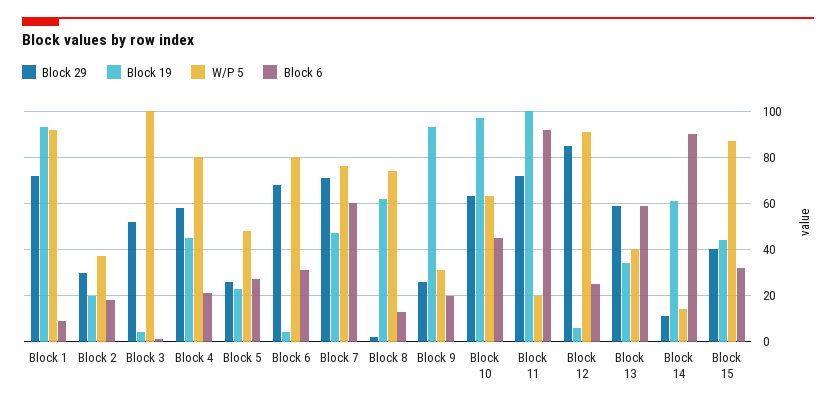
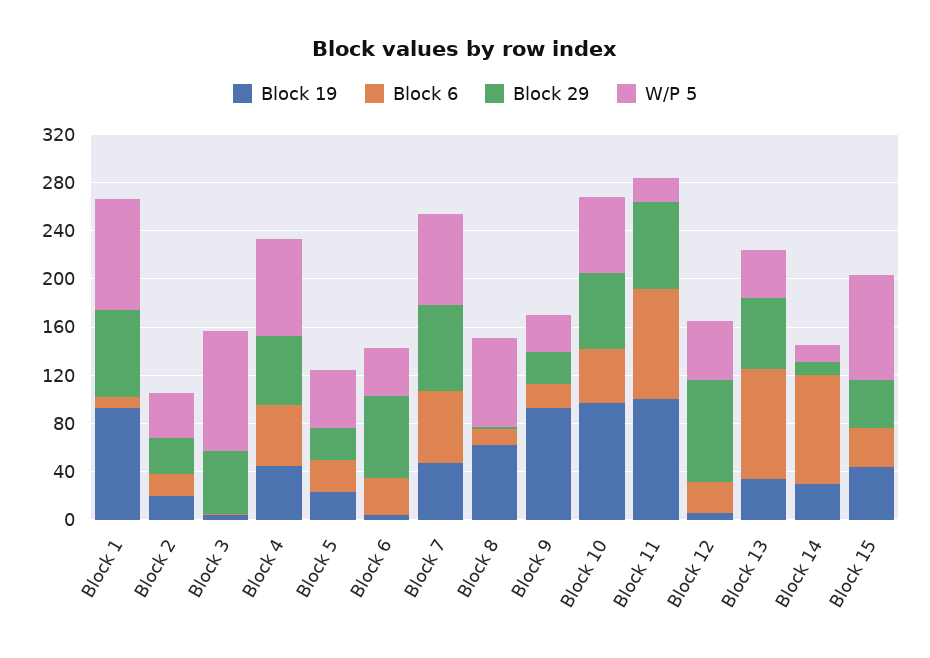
  {
    "Block 29": {
      "Block 1": 70,
      "Block 2": 30,
      "Block 3": 50,
      "Block 4": 60,
      "Block 5": 25,
      "Block 6": 70,
      "Block 7": 70,
      "Block 8": 0,
      "Block 9": 25,
      "Block 10": 65,
      "Block 11": 70,
      "Block 12": 85,
      "Block 13": 60,
      "Block 14": 10,
      "Block 15": 40
    },
    "Block 19": {
      "Block 1": 95,
      "Block 2": 20,
      "Block 3": 5,
      "Block 4": 45,
      "Block 5": 25,
      "Block 6": 5,
      "Block 7": 45,
      "Block 8": 60,
      "Block 9": 95,
      "Block 10": 95,
      "Block 11": 100,
      "Block 12": 5,
      "Block 13": 35,
-     "Block 14": 60,
+     "Block 14": 30,
      "Block 15": 45
    },
    "W/P 5": {
      "Block 1": 90,
      "Block 2": 35,
      "Block 3": 100,
      "Block 4": 80,
      "Block 5": 50,
-     "Block 6": 80,
+     "Block 6": 40,
      "Block 7": 75,
      "Block 8": 75,
      "Block 9": 30,
      "Block 10": 65,
      "Block 11": 20,
-     "Block 12": 90,
+     "Block 12": 50,
      "Block 13": 40,
      "Block 14": 15,
      "Block 15": 85
    },
    "Block 6": {
      "Block 1": 10,
      "Block 2": 20,
      "Block 3": 0,
-     "Block 4": 20,
+     "Block 4": 50,
      "Block 5": 25,
      "Block 6": 30,
      "Block 7": 60,
      "Block 8": 15,
      "Block 9": 20,
      "Block 10": 45,
      "Block 11": 90,
      "Block 12": 25,
-     "Block 13": 60,
+     "Block 13": 90,
      "Block 14": 90,
      "Block 15": 30
    }
  }

